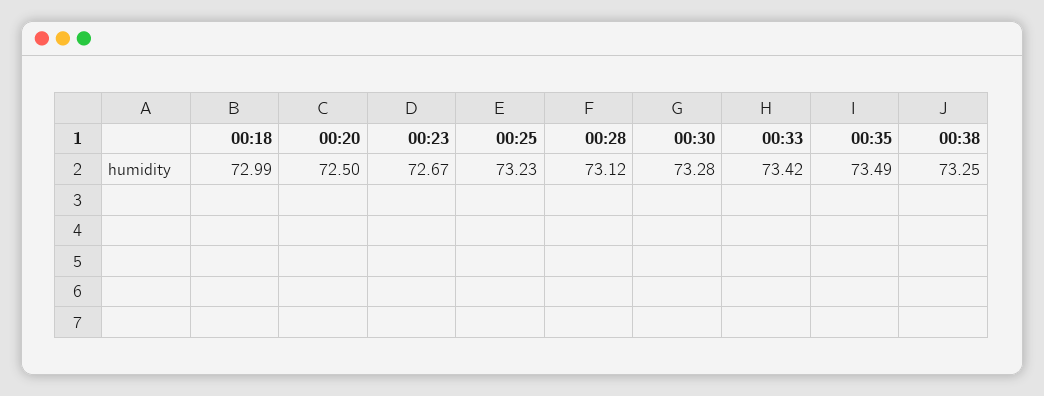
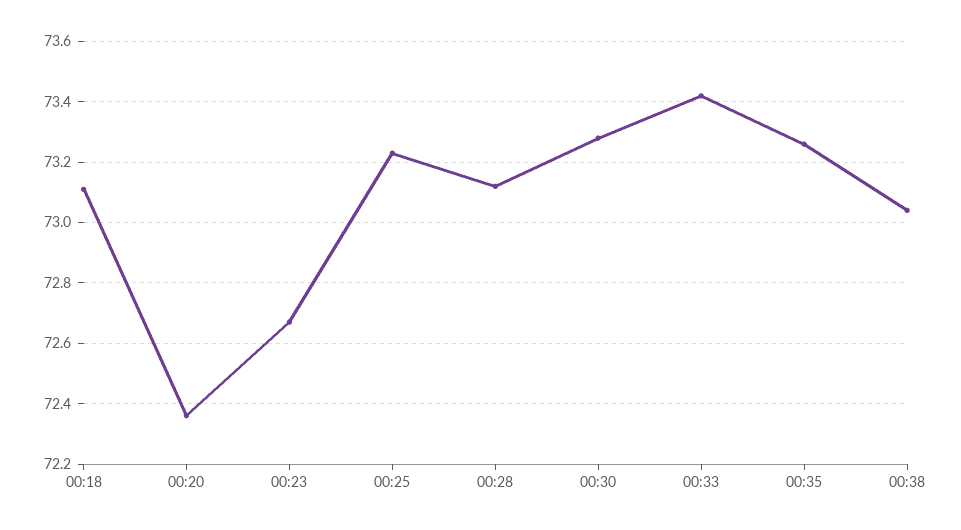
  {
-   "00:18": 72.99,
+   "00:18": 73.1,
-   "00:20": 72.5,
+   "00:20": 72.35,
    "00:23": 72.67,
    "00:25": 73.23,
    "00:28": 73.12,
    "00:30": 73.28,
    "00:33": 73.42,
-   "00:35": 73.49,
+   "00:35": 73.25,
-   "00:38": 73.25
+   "00:38": 73.05
  }

